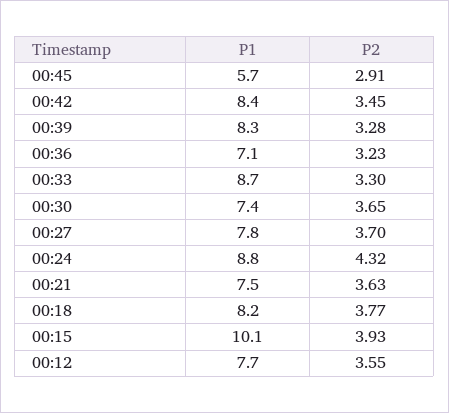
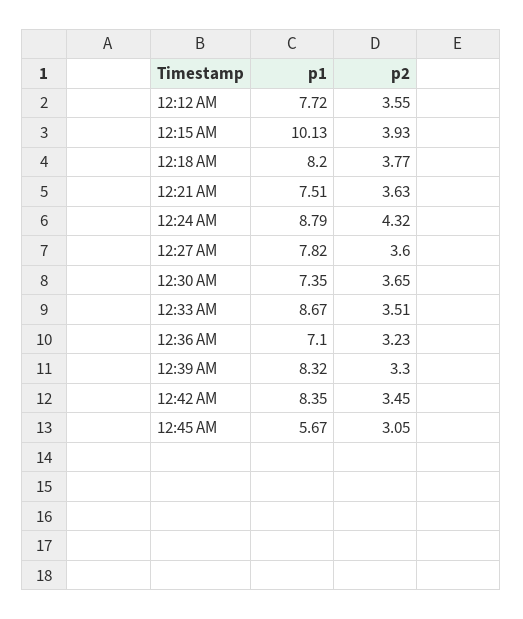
  {
    "P1": {
      "00:45": 5.67,
      "00:42": 8.35,
      "00:39": 8.32,
      "00:36": 7.1,
      "00:33": 8.67,
      "00:30": 7.35,
      "00:27": 7.82,
      "00:24": 8.79,
      "00:21": 7.51,
      "00:18": 8.2,
      "00:15": 10.13,
      "00:12": 7.72
    },
    "P2": {
-     "00:45": 2.91,
+     "00:45": 3.05,
      "00:42": 3.45,
-     "00:39": 3.28,
+     "00:39": 3.3,
      "00:36": 3.23,
-     "00:33": 3.3,
+     "00:33": 3.51,
      "00:30": 3.65,
-     "00:27": 3.7,
+     "00:27": 3.6,
      "00:24": 4.32,
      "00:21": 3.63,
      "00:18": 3.77,
      "00:15": 3.93,
      "00:12": 3.55
    }
  }

